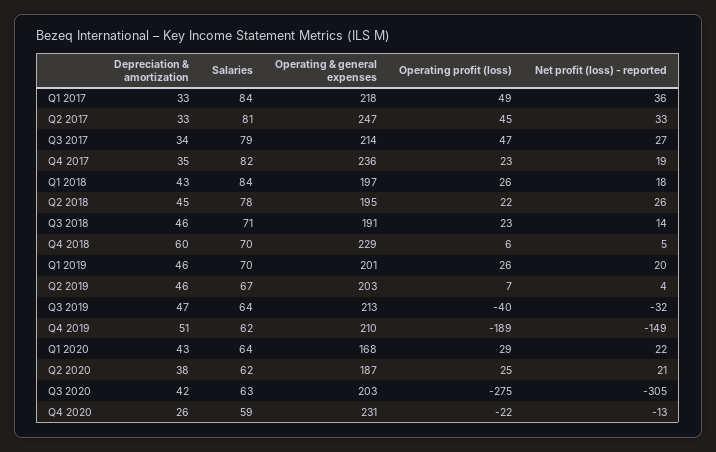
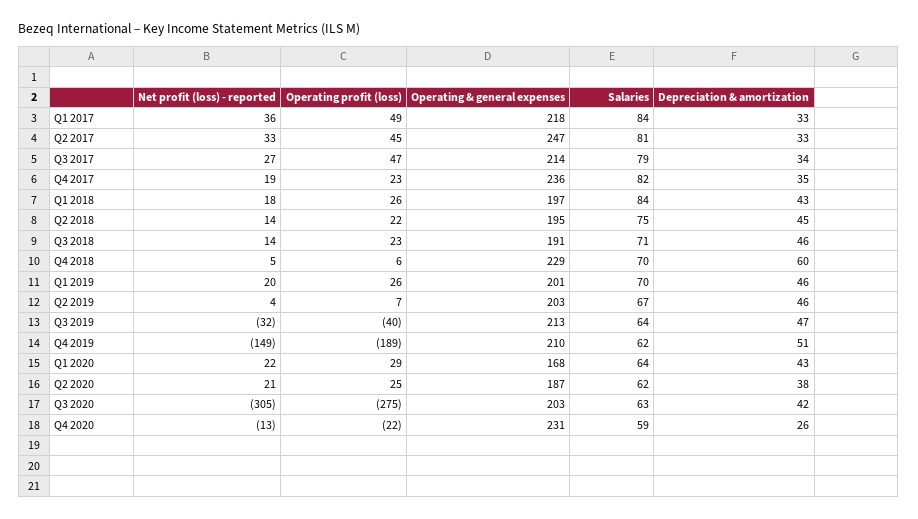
  {
    "Depreciation & amortization": {
      "Q1 2017": 33,
      "Q2 2017": 33,
      "Q3 2017": 34,
      "Q4 2017": 35,
      "Q1 2018": 43,
      "Q2 2018": 45,
      "Q3 2018": 46,
      "Q4 2018": 60,
      "Q1 2019": 46,
      "Q2 2019": 46,
      "Q3 2019": 47,
      "Q4 2019": 51,
      "Q1 2020": 43,
      "Q2 2020": 38,
      "Q3 2020": 42,
      "Q4 2020": 26
    },
    "Salaries": {
      "Q1 2017": 84,
      "Q2 2017": 81,
      "Q3 2017": 79,
      "Q4 2017": 82,
      "Q1 2018": 84,
-     "Q2 2018": 78,
+     "Q2 2018": 75,
      "Q3 2018": 71,
      "Q4 2018": 70,
      "Q1 2019": 70,
      "Q2 2019": 67,
      "Q3 2019": 64,
      "Q4 2019": 62,
      "Q1 2020": 64,
      "Q2 2020": 62,
      "Q3 2020": 63,
      "Q4 2020": 59
    },
    "Operating & general expenses": {
      "Q1 2017": 218,
      "Q2 2017": 247,
      "Q3 2017": 214,
      "Q4 2017": 236,
      "Q1 2018": 197,
      "Q2 2018": 195,
      "Q3 2018": 191,
      "Q4 2018": 229,
      "Q1 2019": 201,
      "Q2 2019": 203,
      "Q3 2019": 213,
      "Q4 2019": 210,
      "Q1 2020": 168,
      "Q2 2020": 187,
      "Q3 2020": 203,
      "Q4 2020": 231
    },
    "Operating profit (loss)": {
      "Q1 2017": 49,
      "Q2 2017": 45,
      "Q3 2017": 47,
      "Q4 2017": 23,
      "Q1 2018": 26,
      "Q2 2018": 22,
      "Q3 2018": 23,
      "Q4 2018": 6,
      "Q1 2019": 26,
      "Q2 2019": 7,
      "Q3 2019": -40,
      "Q4 2019": -189,
      "Q1 2020": 29,
      "Q2 2020": 25,
      "Q3 2020": -275,
      "Q4 2020": -22
    },
    "Net profit (loss) - reported": {
      "Q1 2017": 36,
      "Q2 2017": 33,
      "Q3 2017": 27,
      "Q4 2017": 19,
      "Q1 2018": 18,
-     "Q2 2018": 26,
+     "Q2 2018": 14,
      "Q3 2018": 14,
      "Q4 2018": 5,
      "Q1 2019": 20,
      "Q2 2019": 4,
      "Q3 2019": -32,
      "Q4 2019": -149,
      "Q1 2020": 22,
      "Q2 2020": 21,
      "Q3 2020": -305,
      "Q4 2020": -13
    }
  }

